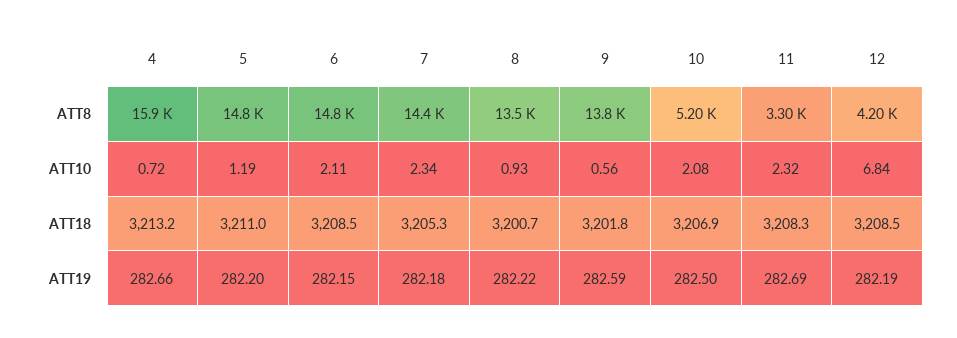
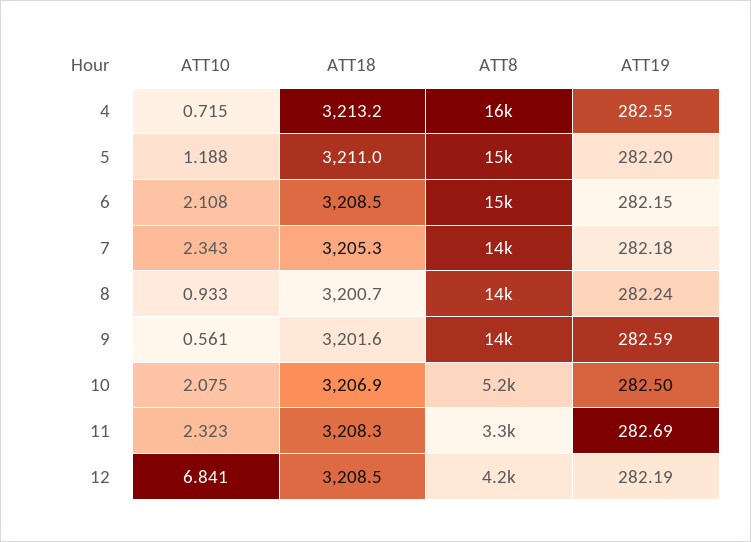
  {
    "4": {
      "ATT8": 15900,
      "ATT10": 0.715,
      "ATT18": 3213.2,
-     "ATT19": 282.66
+     "ATT19": 282.55
    },
    "5": {
      "ATT8": 14800,
      "ATT10": 1.188,
      "ATT18": 3211,
      "ATT19": 282.2
    },
    "6": {
      "ATT8": 14800,
      "ATT10": 2.108,
      "ATT18": 3208.5,
      "ATT19": 282.15
    },
    "7": {
      "ATT8": 14400,
      "ATT10": 2.343,
      "ATT18": 3205.3,
      "ATT19": 282.18
    },
    "8": {
      "ATT8": 13500,
      "ATT10": 0.933,
      "ATT18": 3200.7,
-     "ATT19": 282.22
+     "ATT19": 282.24
    },
    "9": {
      "ATT8": 13800,
      "ATT10": 0.561,
-     "ATT18": 3201.8,
+     "ATT18": 3201.6,
      "ATT19": 282.59
    },
    "10": {
      "ATT8": 5200,
      "ATT10": 2.075,
      "ATT18": 3206.9,
      "ATT19": 282.5
    },
    "11": {
      "ATT8": 3300,
      "ATT10": 2.323,
      "ATT18": 3208.3,
      "ATT19": 282.69
    },
    "12": {
      "ATT8": 4200,
      "ATT10": 6.841,
      "ATT18": 3208.5,
      "ATT19": 282.19
    }
  }

